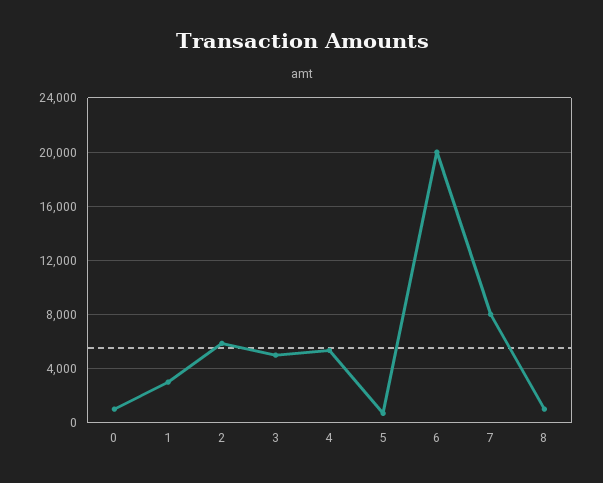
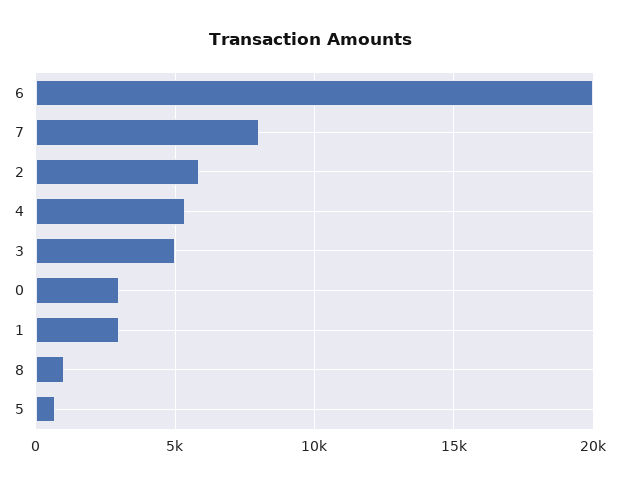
  {
-   "0": 1000,
+   "0": 3000,
    "1": 3000,
    "2": 6000,
    "3": 5000,
    "4": 5500,
    "5": 500,
    "6": 20000,
    "7": 8000,
    "8": 1000
  }

